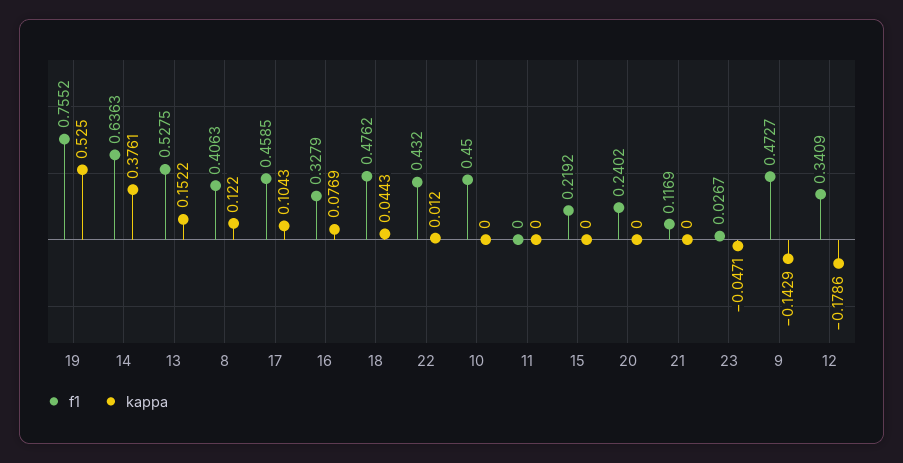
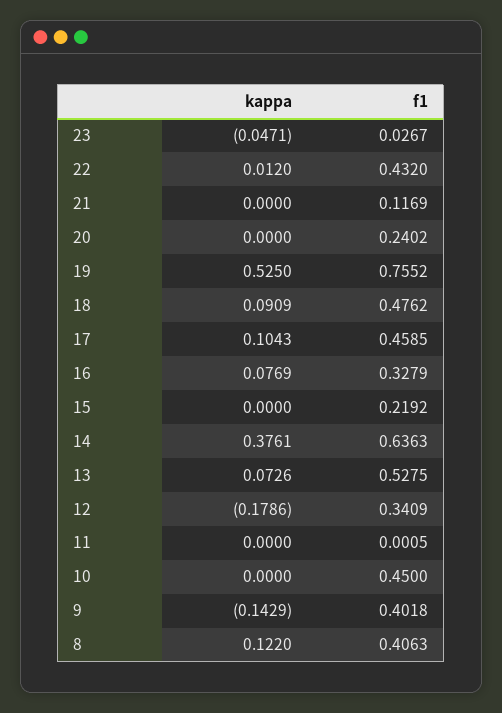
  {
    "f1": {
      "19": 0.7552,
      "14": 0.6363,
      "13": 0.5275,
      "8": 0.4063,
      "17": 0.4585,
      "16": 0.3279,
      "18": 0.4762,
      "22": 0.432,
      "10": 0.45,
-     "11": 0,
+     "11": 0.0005,
      "15": 0.2192,
      "20": 0.2402,
      "21": 0.1169,
      "23": 0.0267,
-     "9": 0.4727,
+     "9": 0.4018,
      "12": 0.3409
    },
    "kappa": {
      "19": 0.525,
      "14": 0.3761,
-     "13": 0.1522,
+     "13": 0.0726,
      "8": 0.122,
      "17": 0.1043,
      "16": 0.0769,
-     "18": 0.0443,
+     "18": 0.0909,
      "22": 0.012,
      "10": 0,
      "11": 0,
      "15": 0,
      "20": 0,
      "21": 0,
      "23": -0.0471,
      "9": -0.1429,
      "12": -0.1786
    }
  }

